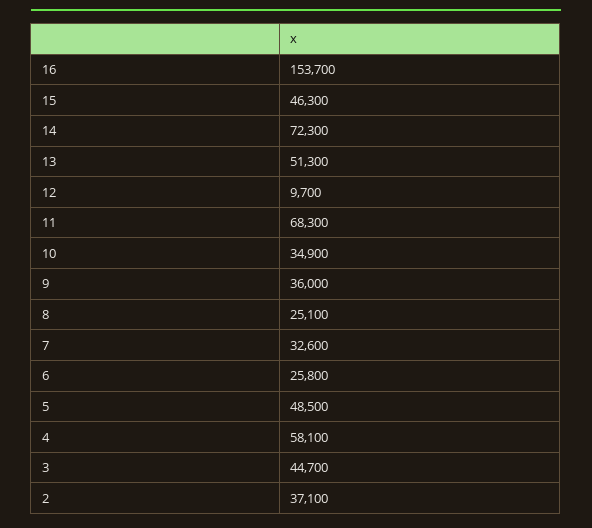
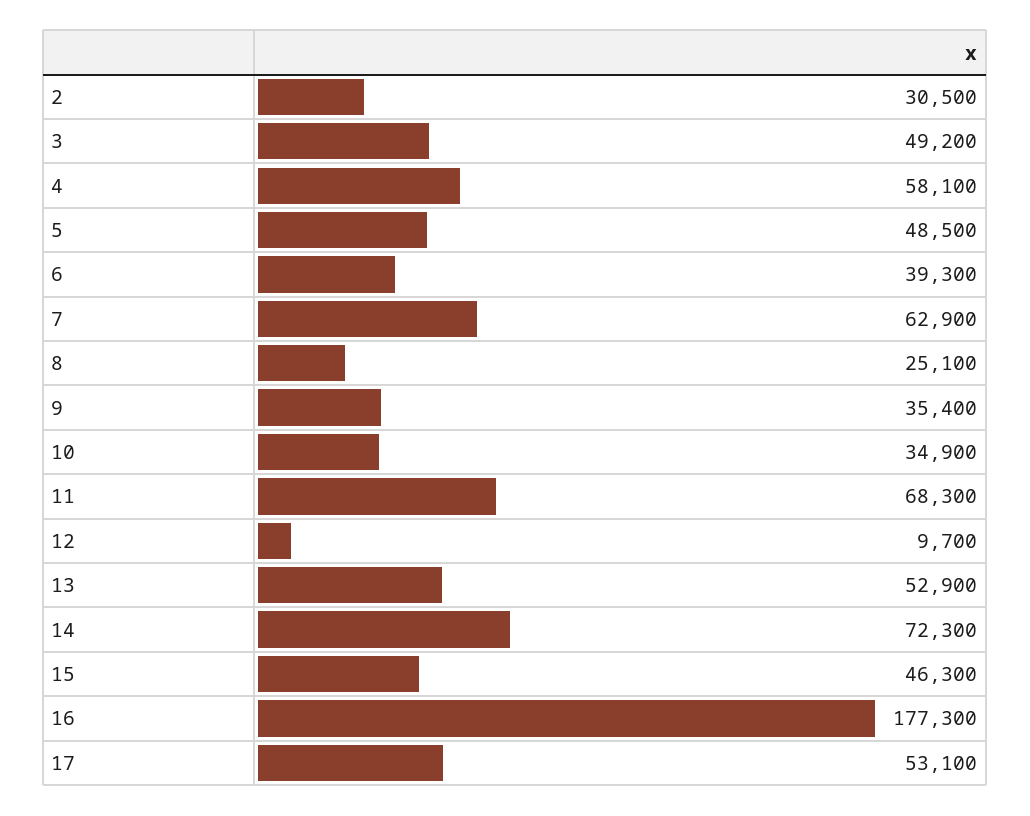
  {
-   "16": 153700,
+   "16": 177300,
    "15": 46300,
    "14": 72300,
-   "13": 51300,
+   "13": 52900,
    "12": 9700,
    "11": 68300,
    "10": 34900,
-   "9": 36000,
+   "9": 35400,
    "8": 25100,
-   "7": 32600,
+   "7": 62900,
-   "6": 25800,
+   "6": 39300,
    "5": 48500,
    "4": 58100,
-   "3": 44700,
+   "3": 49200,
-   "2": 37100
+   "2": 30500,
+   "17": 53100
  }

